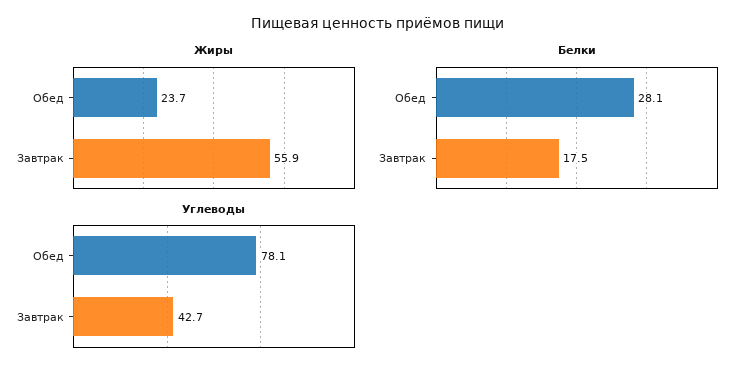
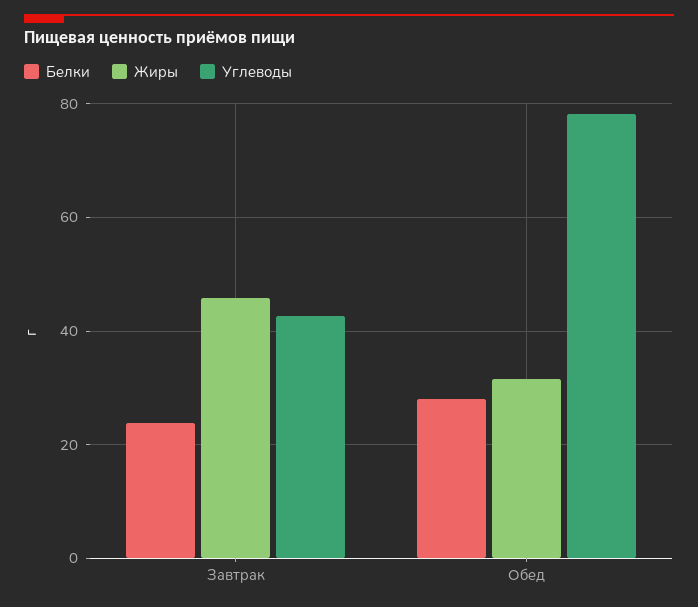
  {
    "Жиры": {
-     "Обед": 23.7,
+     "Обед": 32,
-     "Завтрак": 55.9
+     "Завтрак": 46
    },
    "Белки": {
      "Обед": 28.1,
-     "Завтрак": 17.5
+     "Завтрак": 24
    },
    "Углеводы": {
      "Обед": 78.1,
      "Завтрак": 42.7
    }
  }

